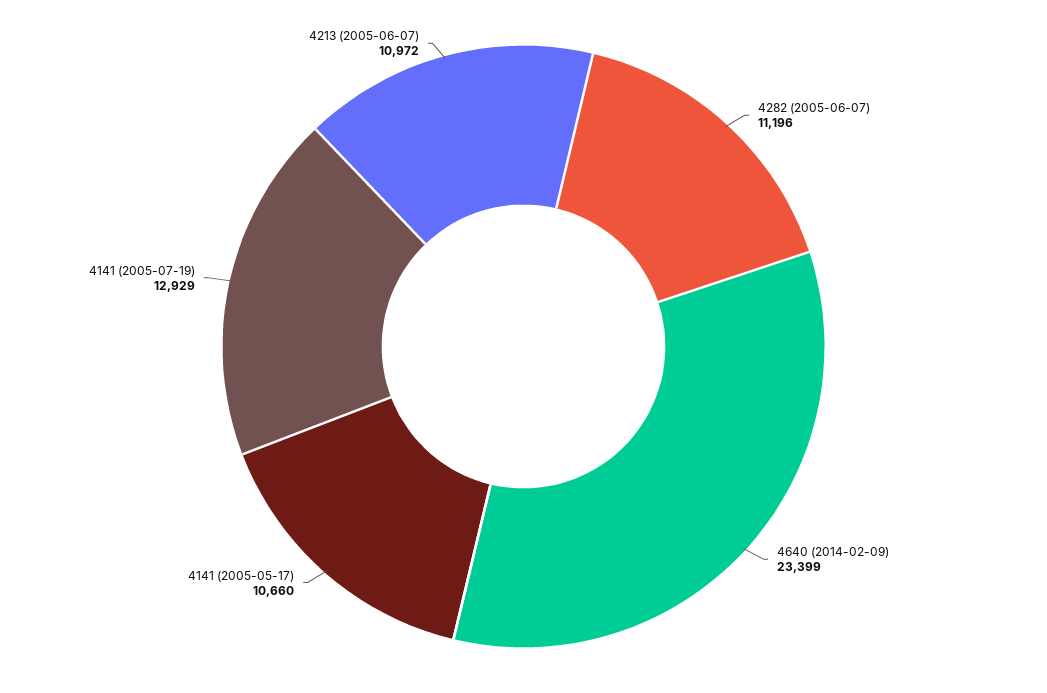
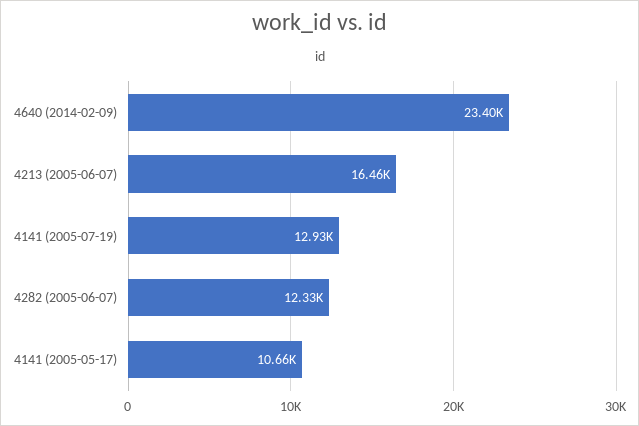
  {
-   "4282 (2005-06-07)": 11196,
+   "4282 (2005-06-07)": 12330,
    "4640 (2014-02-09)": 23399,
    "4141 (2005-05-17)": 10660,
    "4141 (2005-07-19)": 12929,
-   "4213 (2005-06-07)": 10972
+   "4213 (2005-06-07)": 16460
  }

